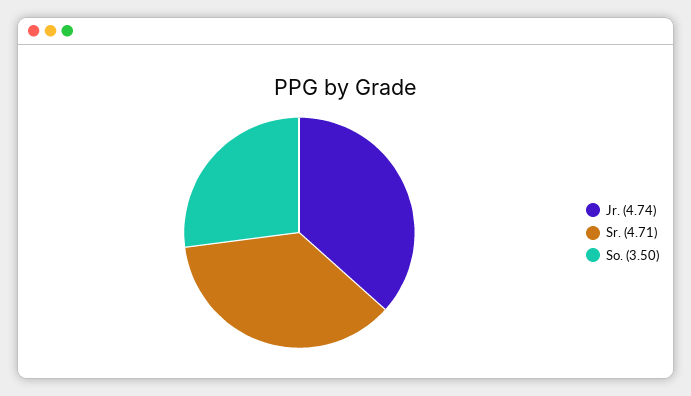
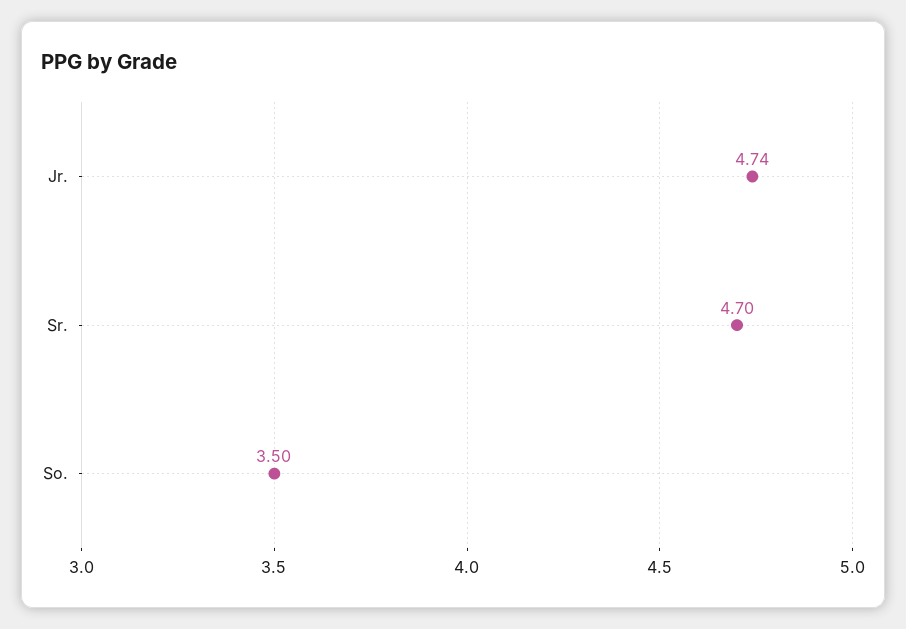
  {
    "Jr.": 4.74,
-   "Sr.": 4.71,
+   "Sr.": 4.7,
    "So.": 3.5
  }

